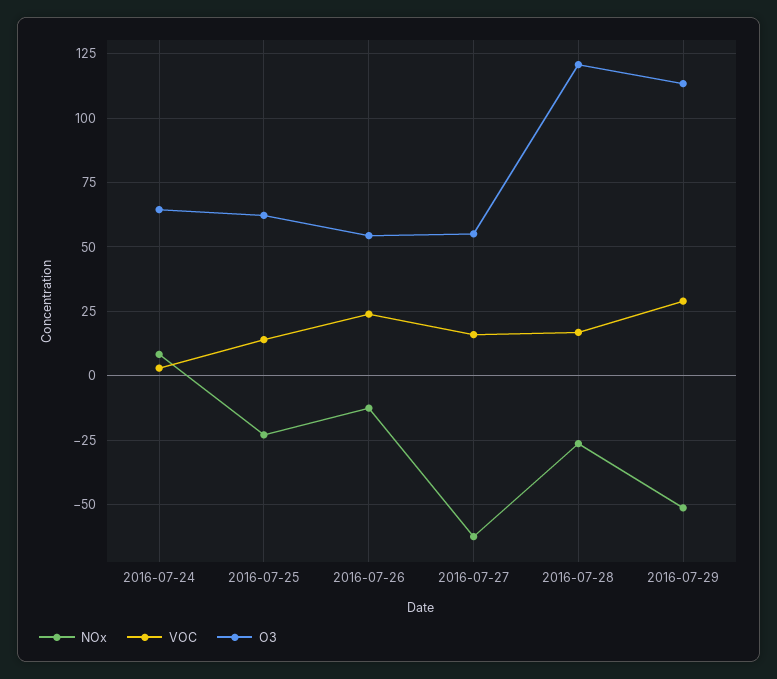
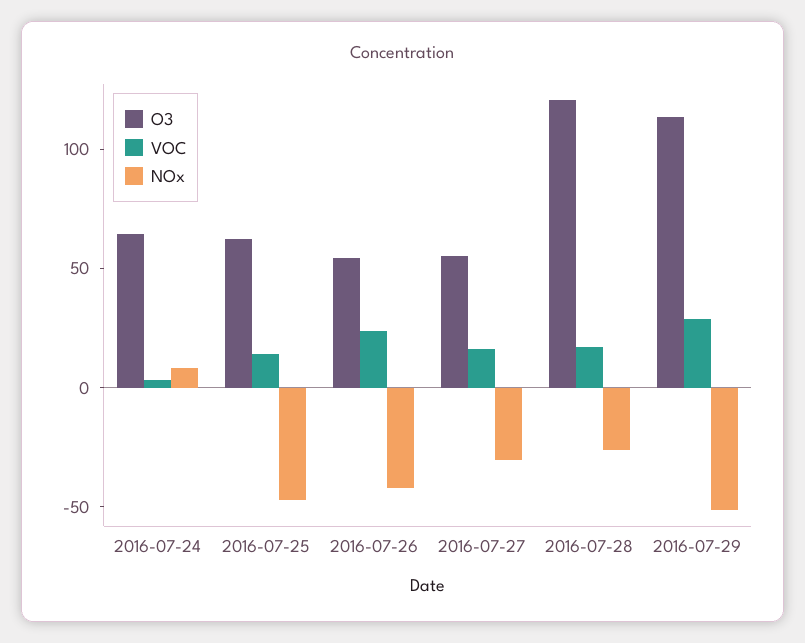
  {
    "NOx": {
      "2016-07-24": 7.5,
-     "2016-07-25": -22.5,
+     "2016-07-25": -50,
-     "2016-07-26": -12.5,
+     "2016-07-26": -40,
-     "2016-07-27": -62.5,
+     "2016-07-27": -30,
      "2016-07-28": -27.5,
      "2016-07-29": -52.5
    },
    "VOC": {
      "2016-07-24": 2.5,
      "2016-07-25": 15,
      "2016-07-26": 25,
      "2016-07-27": 15,
      "2016-07-28": 17.5,
      "2016-07-29": 30
    },
    "O3": {
      "2016-07-24": 65,
      "2016-07-25": 62.5,
      "2016-07-26": 55,
      "2016-07-27": 55,
      "2016-07-28": 120,
      "2016-07-29": 112.5
    }
  }

